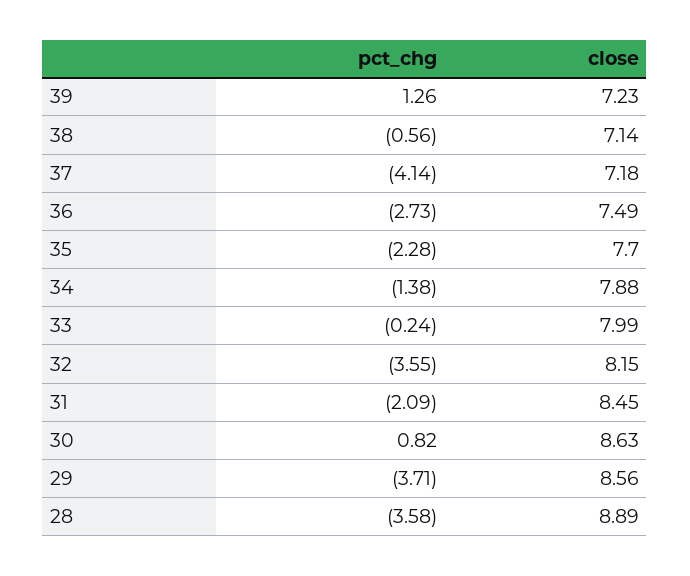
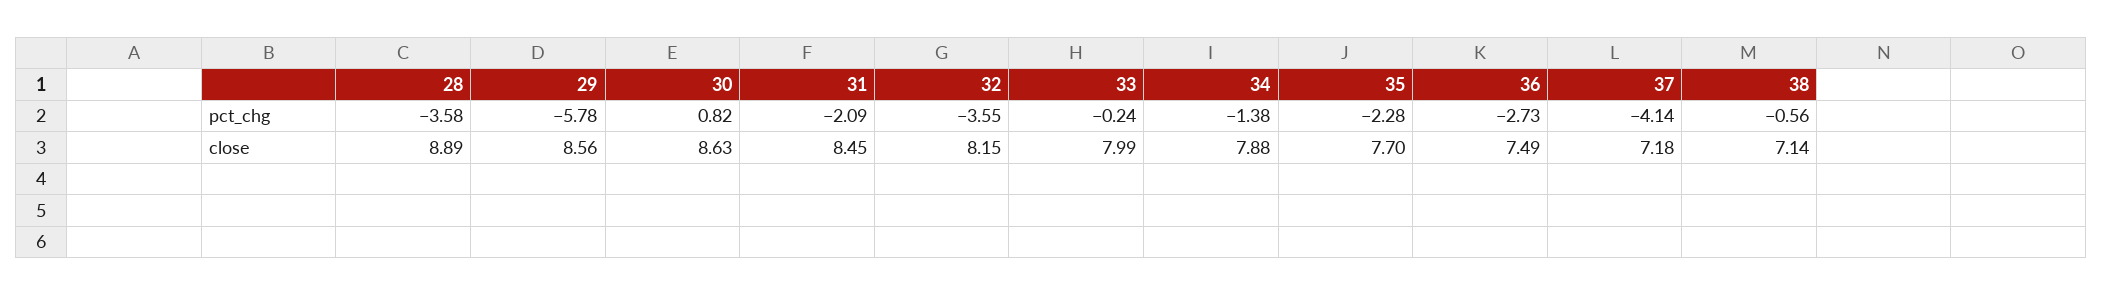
  {
    "pct_chg": {
-     "39": 1.26,
      "38": -0.56,
      "37": -4.14,
      "36": -2.73,
      "35": -2.28,
      "34": -1.38,
      "33": -0.24,
      "32": -3.55,
      "31": -2.09,
      "30": 0.82,
-     "29": -3.71,
+     "29": -5.78,
      "28": -3.58
    },
    "close": {
-     "39": 7.23,
      "38": 7.14,
      "37": 7.18,
      "36": 7.49,
      "35": 7.7,
      "34": 7.88,
      "33": 7.99,
      "32": 8.15,
      "31": 8.45,
      "30": 8.63,
      "29": 8.56,
      "28": 8.89
    }
  }

